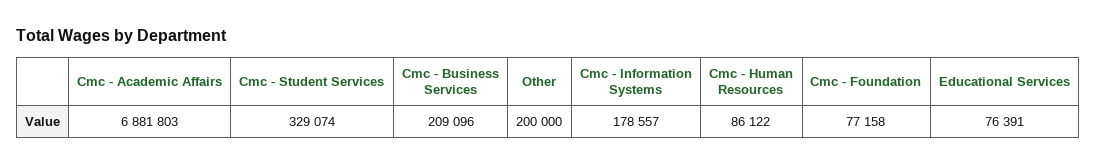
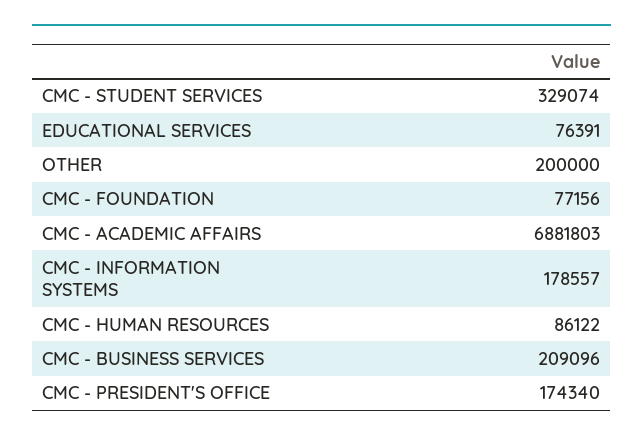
  {
    "Cmc - Academic Affairs": 6881803,
    "Cmc - Student Services": 329074,
    "Cmc - Business Services": 209096,
    "Other": 200000,
    "Cmc - Information Systems": 178557,
    "Cmc - Human Resources": 86122,
-   "Cmc - Foundation": 77158,
+   "Cmc - Foundation": 77156,
-   "Educational Services": 76391
+   "Educational Services": 76391,
+   "CMC - PRESIDENT'S OFFICE": 174340
  }

